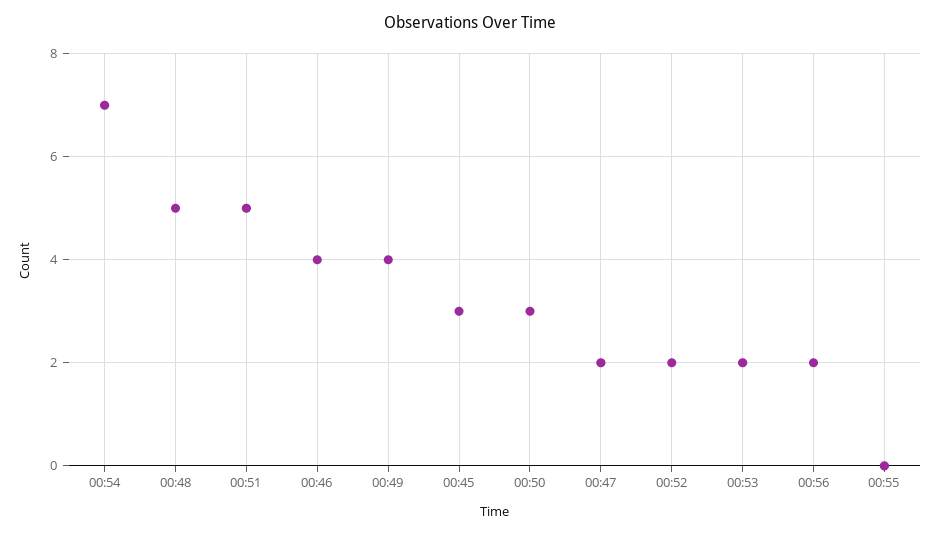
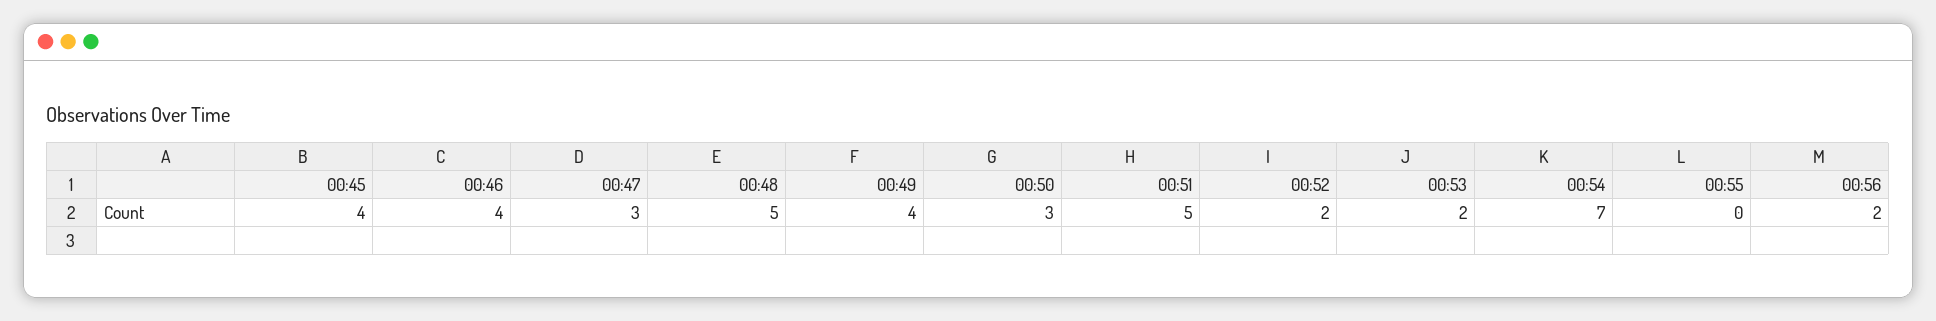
  {
    "00:54": 7,
    "00:48": 5,
    "00:51": 5,
    "00:46": 4,
    "00:49": 4,
-   "00:45": 3,
+   "00:45": 4,
    "00:50": 3,
-   "00:47": 2,
+   "00:47": 3,
    "00:52": 2,
    "00:53": 2,
    "00:56": 2,
    "00:55": 0
  }

